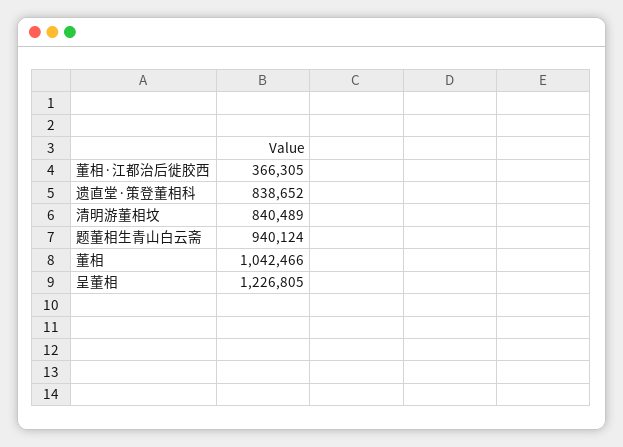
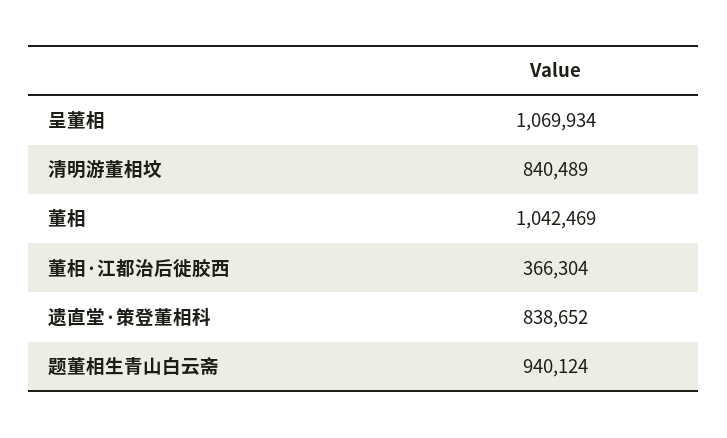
  {
-   "董相·江都治后徙胶西": 366305,
+   "董相·江都治后徙胶西": 366304,
    "遗直堂·策登董相科": 838652,
    "清明游董相坟": 840489,
    "题董相生青山白云斋": 940124,
-   "董相": 1042466,
+   "董相": 1042469,
-   "呈董相": 1226805
+   "呈董相": 1069934
  }

